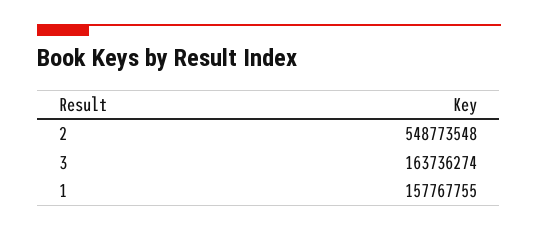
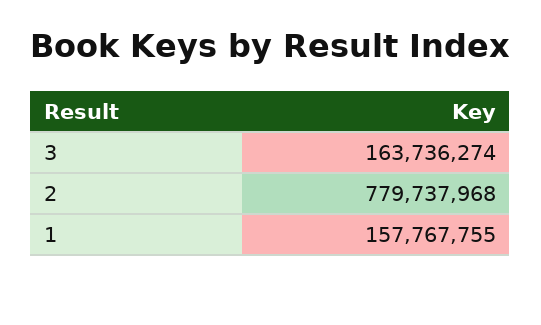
  {
-   "2": 548773548,
+   "2": 779737968,
    "3": 163736274,
    "1": 157767755
  }

